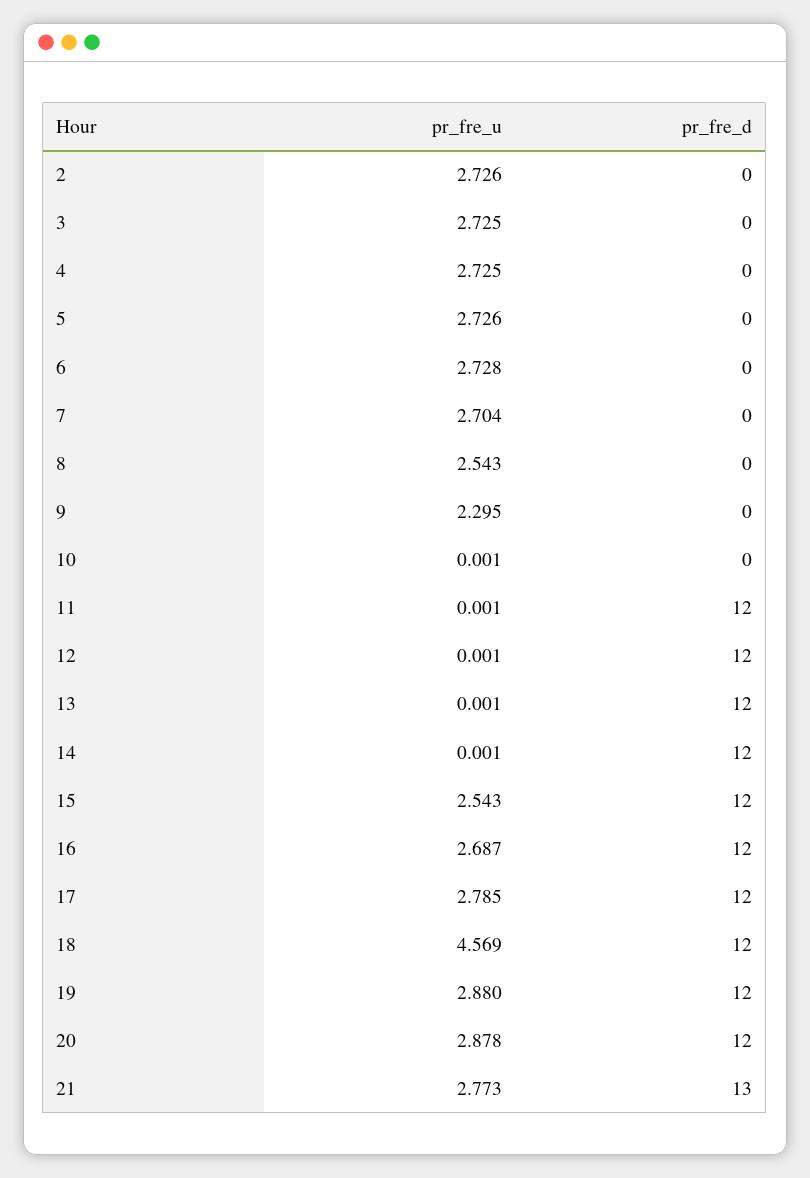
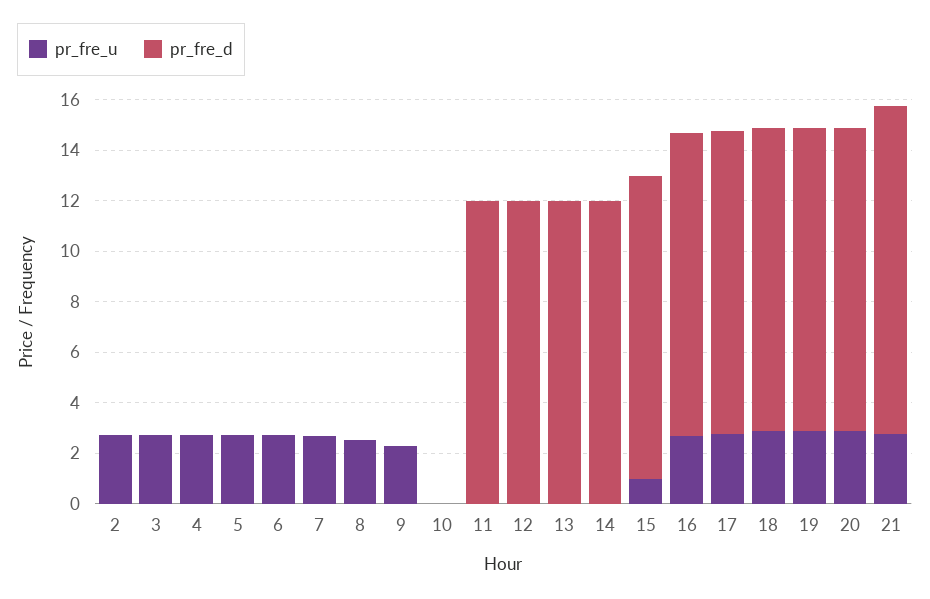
  {
    "pr_fre_u": {
      "2": 2.726,
      "3": 2.725,
      "4": 2.725,
      "5": 2.726,
      "6": 2.728,
      "7": 2.704,
      "8": 2.543,
      "9": 2.295,
      "10": 0.001,
      "11": 0.001,
      "12": 0.001,
      "13": 0.001,
      "14": 0.001,
-     "15": 2.543,
+     "15": 1,
      "16": 2.687,
      "17": 2.785,
-     "18": 4.569,
+     "18": 3,
      "19": 2.88,
      "20": 2.878,
      "21": 2.773
    },
    "pr_fre_d": {
      "2": 0,
      "3": 0,
      "4": 0,
      "5": 0,
      "6": 0,
      "7": 0,
      "8": 0,
      "9": 0,
      "10": 0,
      "11": 12,
      "12": 12,
      "13": 12,
      "14": 12,
      "15": 12,
      "16": 12,
      "17": 12,
      "18": 12,
      "19": 12,
      "20": 12,
      "21": 13
    }
  }

